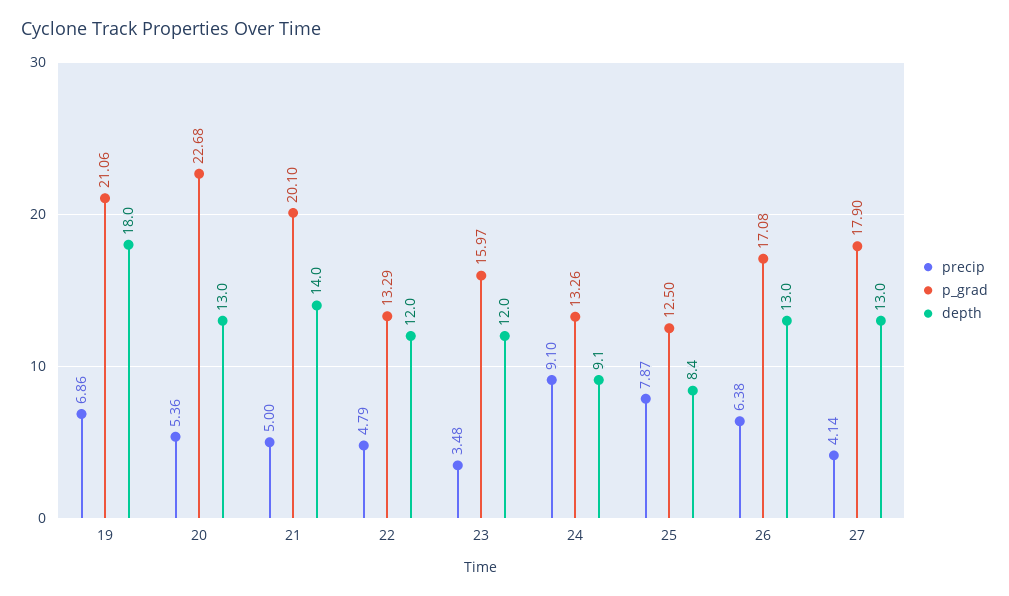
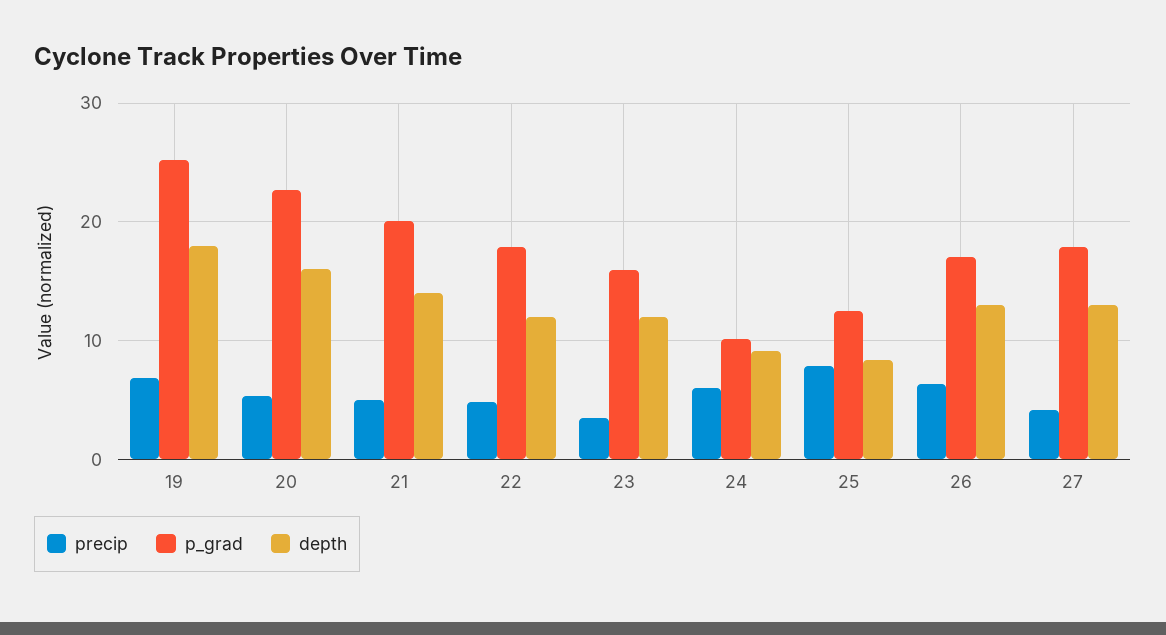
  {
    "precip": {
      "19": 6.86,
      "20": 5.36,
      "21": 5,
      "22": 4.79,
      "23": 3.48,
-     "24": 9.1,
+     "24": 6,
      "25": 7.87,
      "26": 6.38,
      "27": 4.14
    },
    "p_grad": {
-     "19": 21.06,
+     "19": 25,
      "20": 22.68,
      "21": 20.1,
-     "22": 13.29,
+     "22": 18,
      "23": 15.97,
-     "24": 13.26,
+     "24": 10,
      "25": 12.5,
      "26": 17.08,
      "27": 17.9
    },
    "depth": {
      "19": 18,
-     "20": 13,
+     "20": 16,
      "21": 14,
      "22": 12,
      "23": 12,
      "24": 9.1,
      "25": 8.4,
      "26": 13,
      "27": 13
    }
  }

